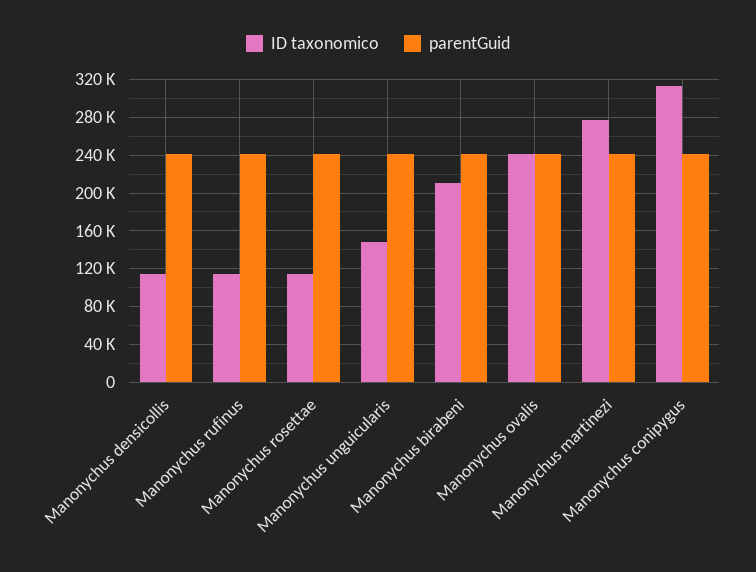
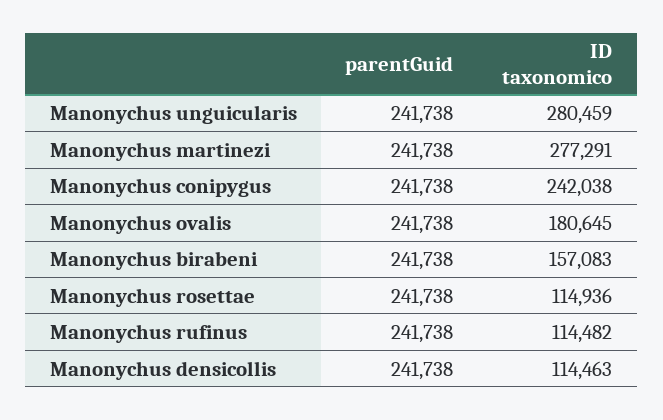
  {
    "ID taxonomico": {
      "Manonychus densicollis": 114463,
      "Manonychus rufinus": 114482,
      "Manonychus rosettae": 114936,
-     "Manonychus unguicularis": 150000,
+     "Manonychus unguicularis": 280459,
-     "Manonychus birabeni": 210000,
+     "Manonychus birabeni": 157083,
-     "Manonychus ovalis": 240000,
+     "Manonychus ovalis": 180645,
      "Manonychus martinezi": 277291,
-     "Manonychus conipygus": 310000
+     "Manonychus conipygus": 242038
    },
    "parentGuid": {
      "Manonychus densicollis": 241738,
      "Manonychus rufinus": 241738,
      "Manonychus rosettae": 241738,
      "Manonychus unguicularis": 241738,
      "Manonychus birabeni": 241738,
      "Manonychus ovalis": 241738,
      "Manonychus martinezi": 241738,
      "Manonychus conipygus": 241738
    }
  }

